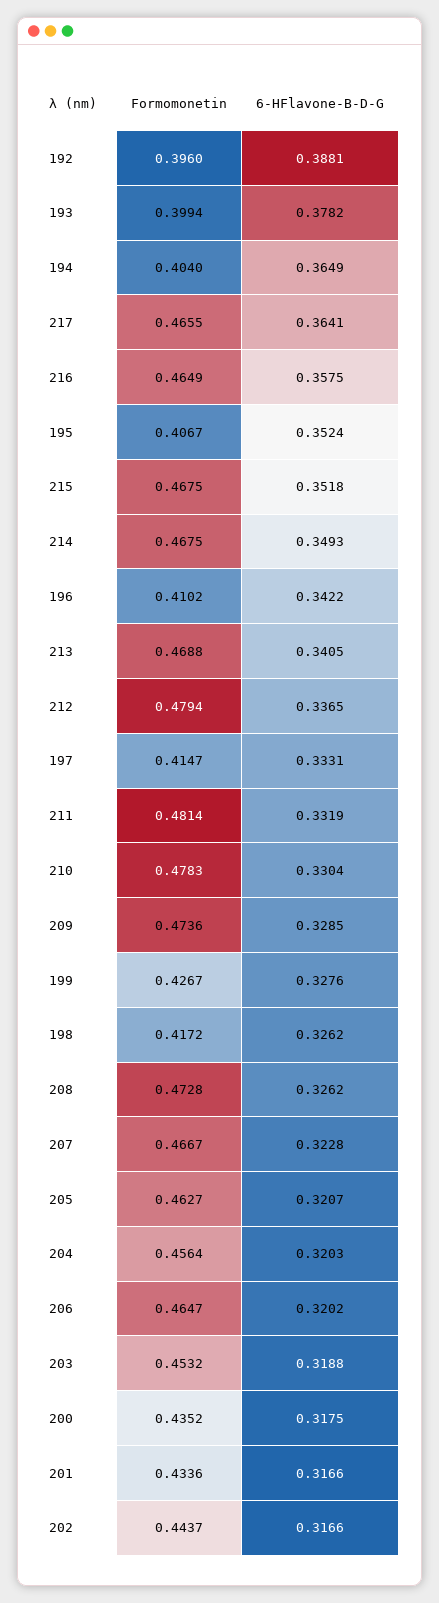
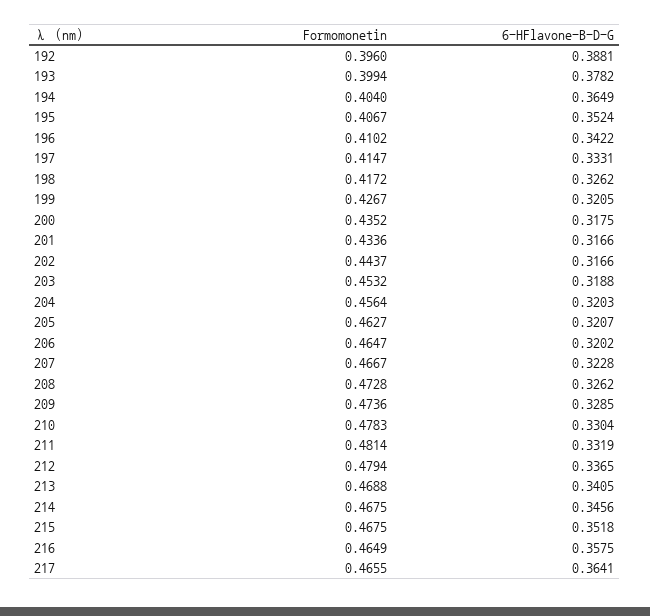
  {
    "Formomonetin": {
      "192": 0.396,
      "193": 0.3994,
      "194": 0.404,
      "217": 0.4655,
      "216": 0.4649,
      "195": 0.4067,
      "215": 0.4675,
      "214": 0.4675,
      "196": 0.4102,
      "213": 0.4688,
      "212": 0.4794,
      "197": 0.4147,
      "211": 0.4814,
      "210": 0.4783,
      "209": 0.4736,
      "199": 0.4267,
      "198": 0.4172,
      "208": 0.4728,
      "207": 0.4667,
      "205": 0.4627,
      "204": 0.4564,
      "206": 0.4647,
      "203": 0.4532,
      "200": 0.4352,
      "201": 0.4336,
      "202": 0.4437
    },
    "6-HFlavone-B-D-G": {
      "192": 0.3881,
      "193": 0.3782,
      "194": 0.3649,
      "217": 0.3641,
      "216": 0.3575,
      "195": 0.3524,
      "215": 0.3518,
-     "214": 0.3493,
+     "214": 0.3456,
      "196": 0.3422,
      "213": 0.3405,
      "212": 0.3365,
      "197": 0.3331,
      "211": 0.3319,
      "210": 0.3304,
      "209": 0.3285,
-     "199": 0.3276,
+     "199": 0.3205,
      "198": 0.3262,
      "208": 0.3262,
      "207": 0.3228,
      "205": 0.3207,
      "204": 0.3203,
      "206": 0.3202,
      "203": 0.3188,
      "200": 0.3175,
      "201": 0.3166,
      "202": 0.3166
    }
  }

